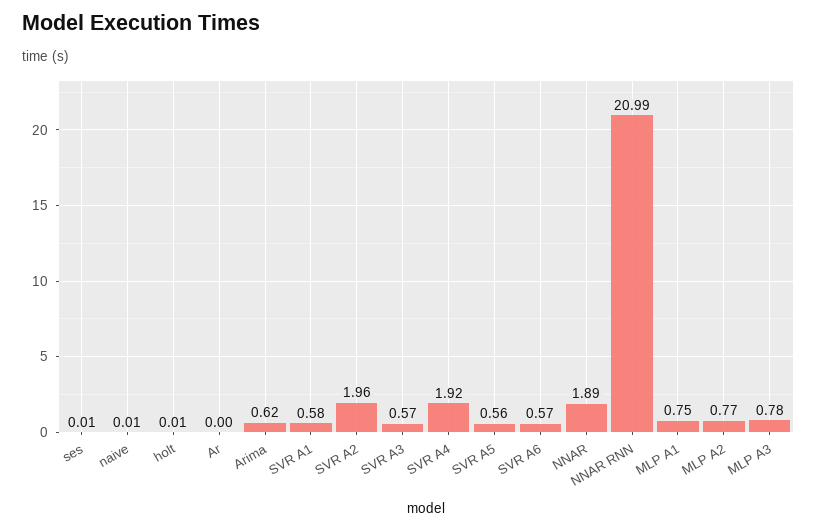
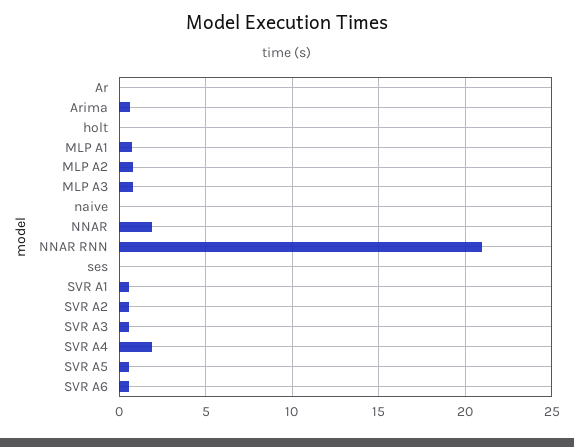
  {
    "ses": 0.01,
    "naive": 0.01,
    "holt": 0.01,
    "Ar": 0,
    "Arima": 0.62,
    "SVR A1": 0.58,
-   "SVR A2": 1.96,
+   "SVR A2": 0.5,
    "SVR A3": 0.57,
    "SVR A4": 1.92,
    "SVR A5": 0.56,
    "SVR A6": 0.57,
    "NNAR": 1.89,
    "NNAR RNN": 20.99,
    "MLP A1": 0.75,
    "MLP A2": 0.77,
    "MLP A3": 0.78
  }

